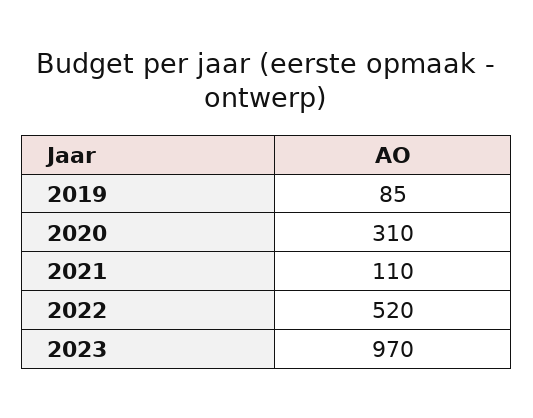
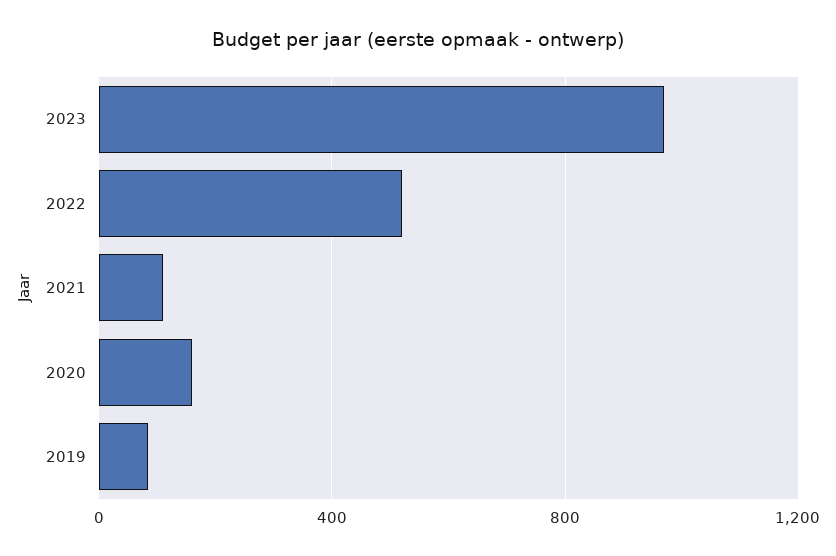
  {
    "2019": 85,
-   "2020": 310,
+   "2020": 150,
    "2021": 110,
    "2022": 520,
    "2023": 970
  }

